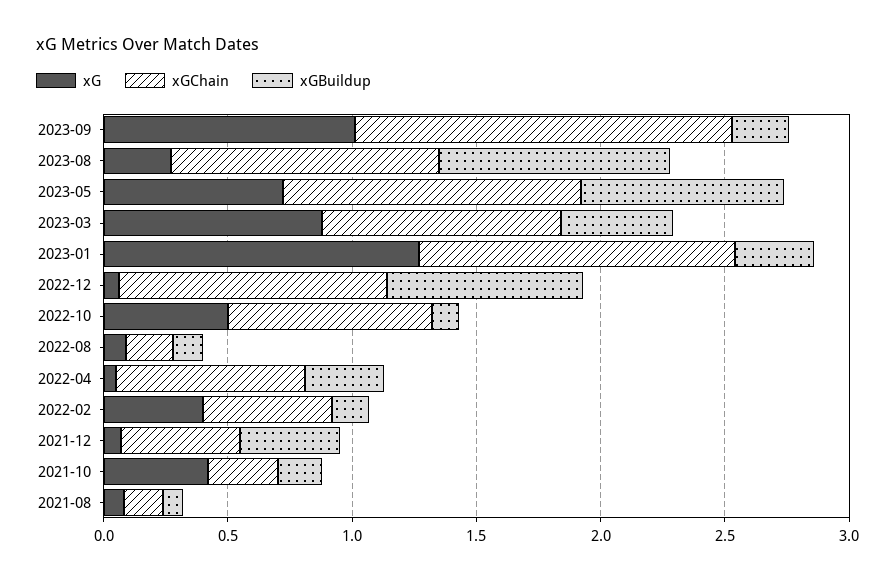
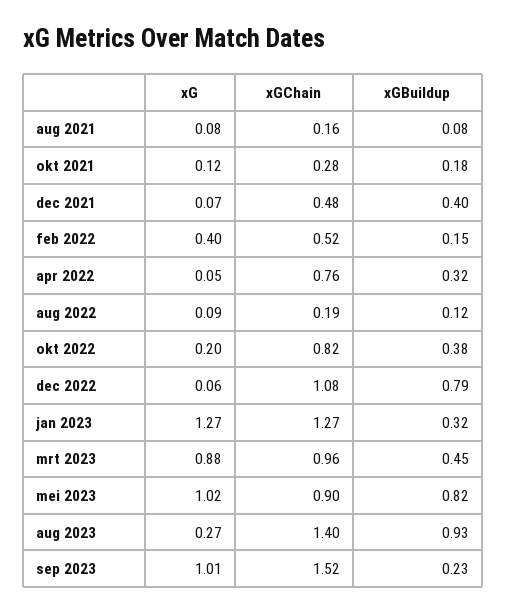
  {
    "xG": {
      "2023-09": 1.01,
      "2023-08": 0.27,
-     "2023-05": 0.7,
+     "2023-05": 1.02,
      "2023-03": 0.88,
      "2023-01": 1.27,
      "2022-12": 0.06,
-     "2022-10": 0.5,
+     "2022-10": 0.2,
      "2022-08": 0.09,
      "2022-04": 0.05,
      "2022-02": 0.4,
      "2021-12": 0.07,
-     "2021-10": 0.4,
+     "2021-10": 0.12,
      "2021-08": 0.08
    },
    "xGChain": {
      "2023-09": 1.52,
-     "2023-08": 1.1,
+     "2023-08": 1.4,
-     "2023-05": 1.2,
+     "2023-05": 0.9,
      "2023-03": 0.96,
      "2023-01": 1.27,
      "2022-12": 1.08,
      "2022-10": 0.82,
      "2022-08": 0.19,
      "2022-04": 0.76,
      "2022-02": 0.52,
      "2021-12": 0.48,
      "2021-10": 0.28,
      "2021-08": 0.16
    },
    "xGBuildup": {
      "2023-09": 0.23,
      "2023-08": 0.93,
      "2023-05": 0.82,
      "2023-03": 0.45,
      "2023-01": 0.32,
      "2022-12": 0.79,
-     "2022-10": 0.1,
+     "2022-10": 0.38,
      "2022-08": 0.12,
      "2022-04": 0.32,
      "2022-02": 0.15,
      "2021-12": 0.4,
      "2021-10": 0.18,
      "2021-08": 0.08
    }
  }

